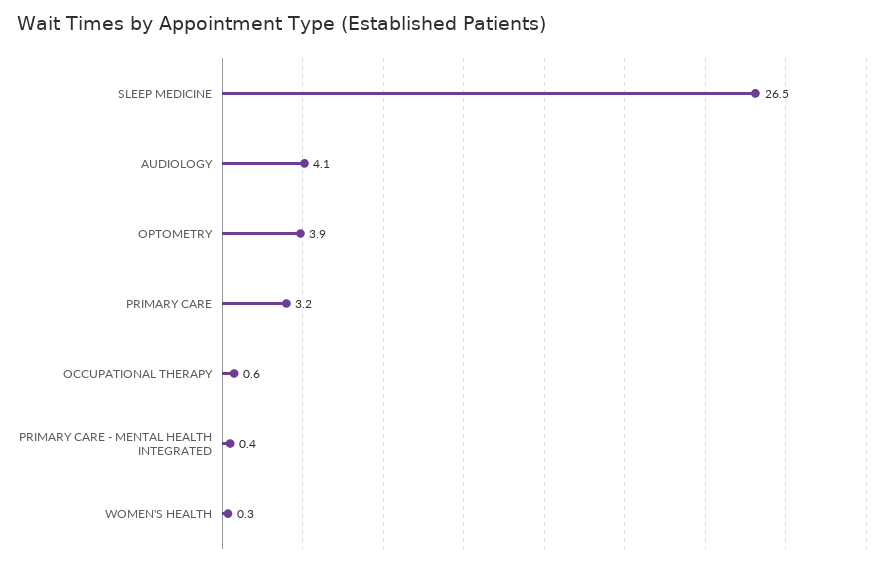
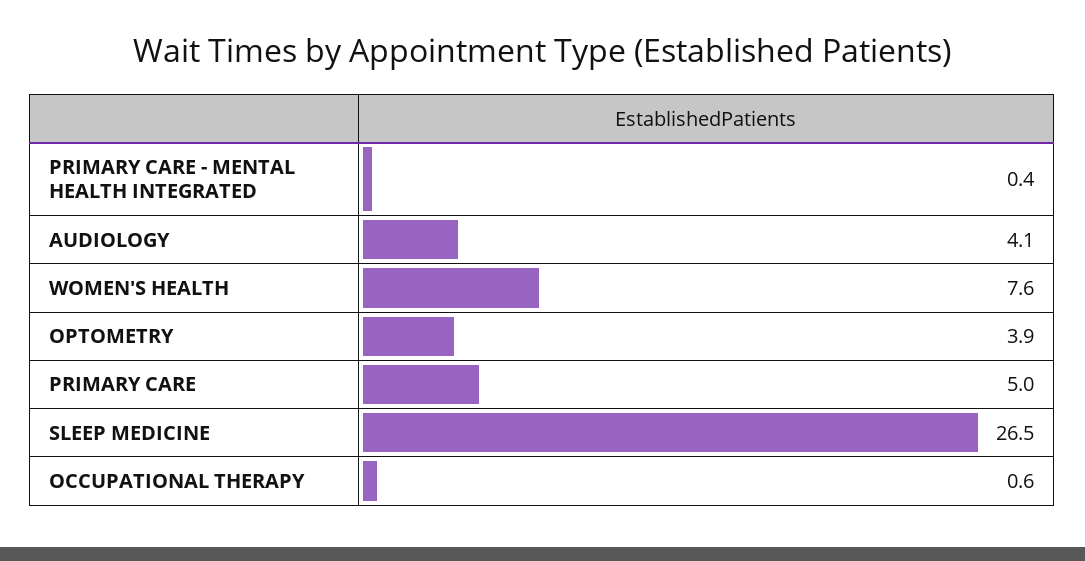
  {
    "SLEEP MEDICINE": 26.5,
    "AUDIOLOGY": 4.1,
    "OPTOMETRY": 3.9,
-   "PRIMARY CARE": 3.2,
+   "PRIMARY CARE": 5,
    "OCCUPATIONAL THERAPY": 0.6,
    "PRIMARY CARE - MENTAL HEALTH INTEGRATED": 0.4,
-   "WOMEN'S HEALTH": 0.3
+   "WOMEN'S HEALTH": 7.6
  }

